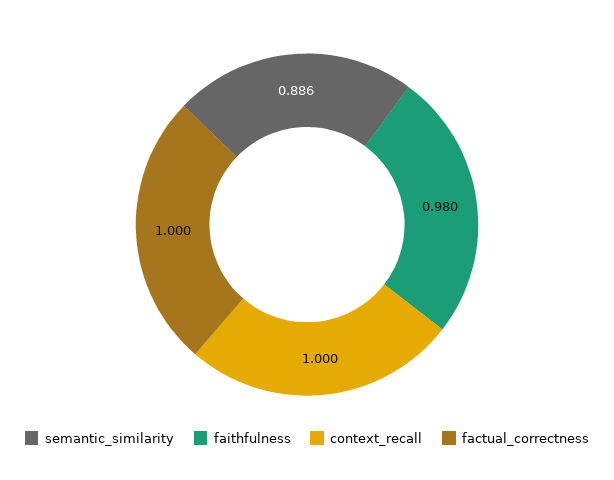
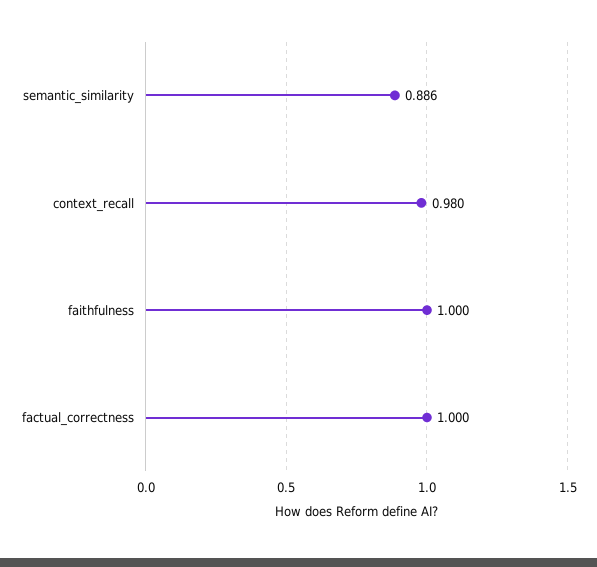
  {
    "semantic_similarity": 0.886,
-   "faithfulness": 0.98,
+   "faithfulness": 1,
-   "context_recall": 1,
+   "context_recall": 0.98,
    "factual_correctness": 1
  }

